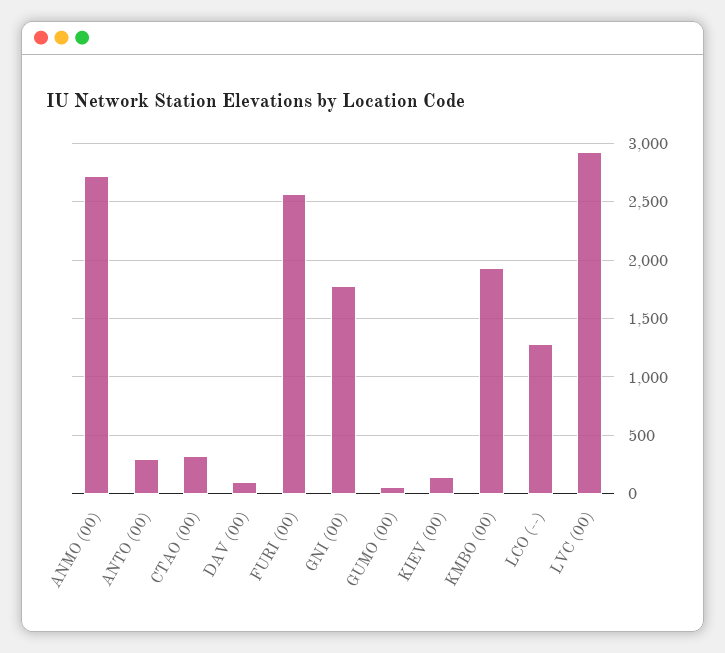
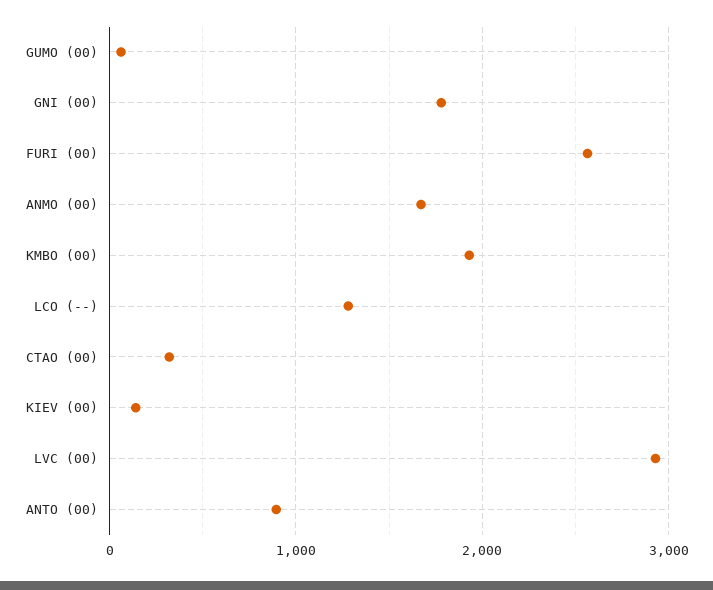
  {
-   "ANMO (00)": 2700,
+   "ANMO (00)": 1700,
-   "ANTO (00)": 300,
+   "ANTO (00)": 900,
    "CTAO (00)": 300,
-   "DAV (00)": 100,
    "FURI (00)": 2600,
    "GNI (00)": 1800,
    "GUMO (00)": 100,
    "KIEV (00)": 100,
    "KMBO (00)": 1900,
    "LCO (--)": 1300,
    "LVC (00)": 2900
  }

